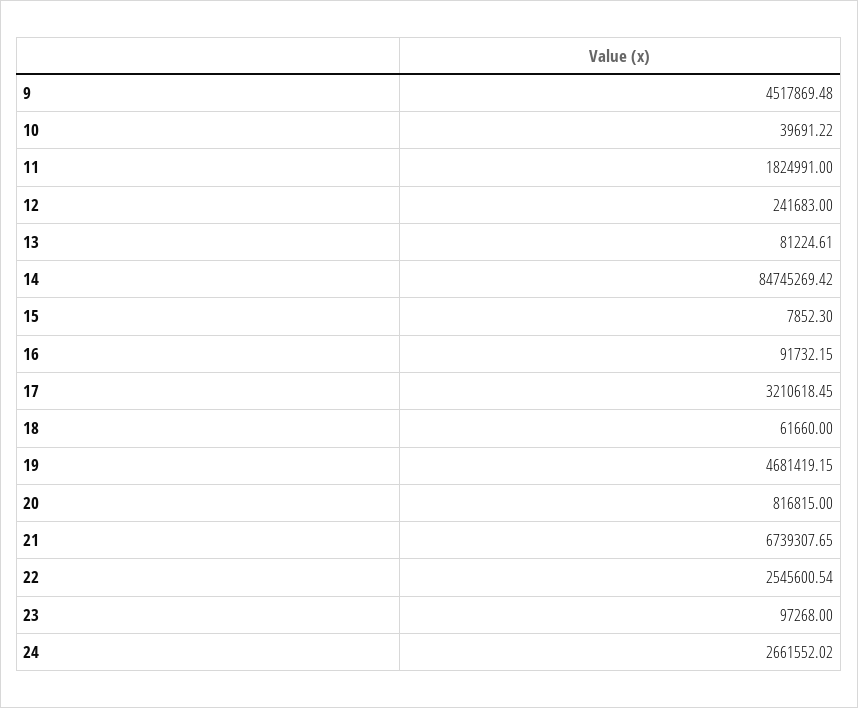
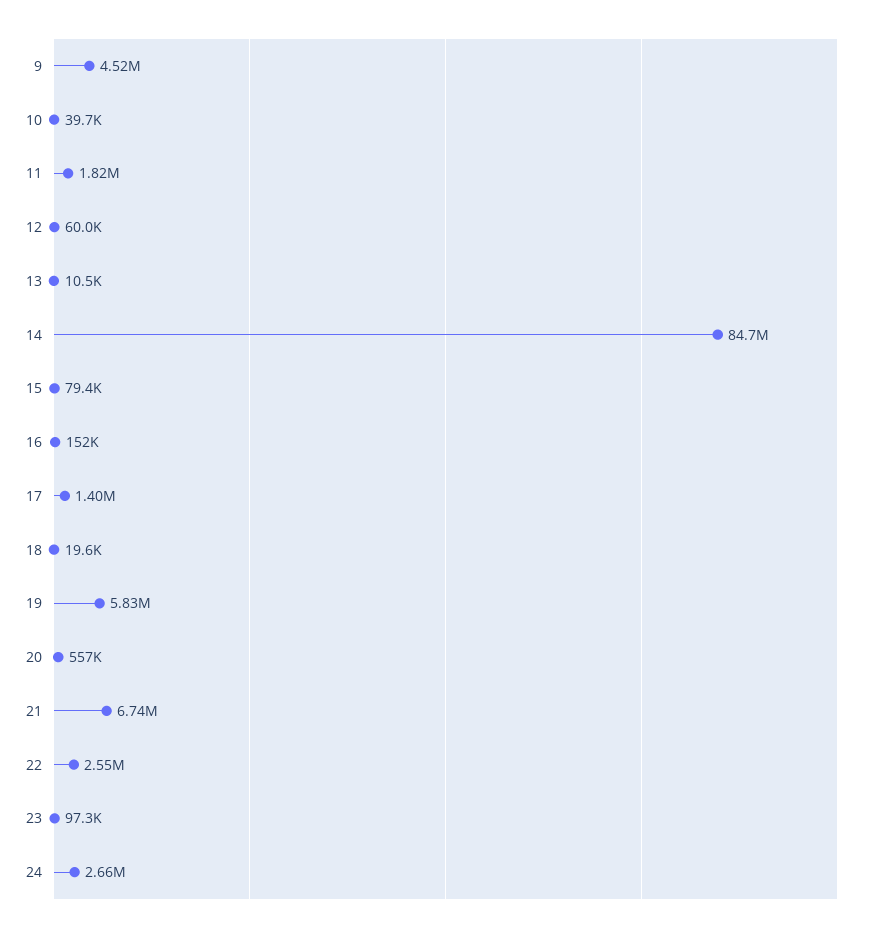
  {
    "9": 4517869.48,
    "10": 39691.22,
    "11": 1824991,
-   "12": 241683,
+   "12": 60000,
-   "13": 81224.61,
+   "13": 10500,
    "14": 84745269.42,
-   "15": 7852.3,
+   "15": 79400,
-   "16": 91732.15,
+   "16": 152000,
-   "17": 3210618.45,
+   "17": 1400000,
-   "18": 61660,
+   "18": 19600,
-   "19": 4681419.15,
+   "19": 5830000,
-   "20": 816815,
+   "20": 557000,
    "21": 6739307.65,
    "22": 2545600.54,
    "23": 97268,
    "24": 2661552.02
  }

